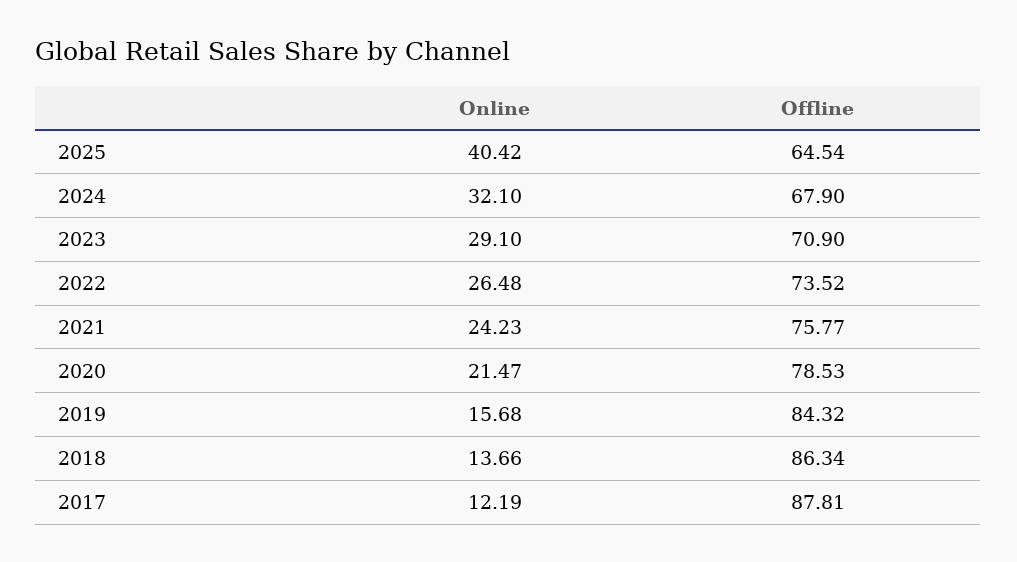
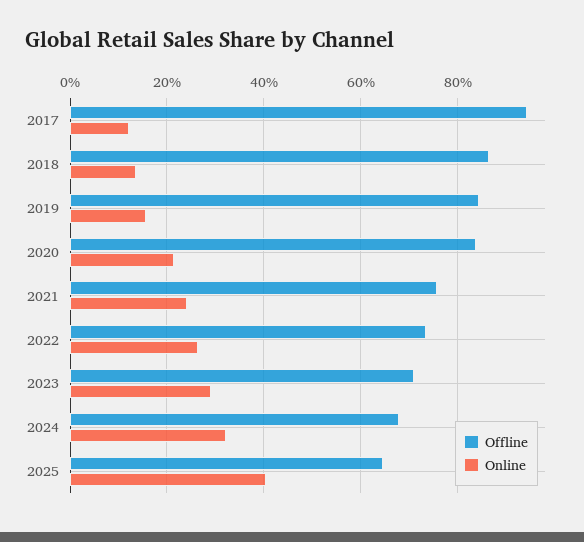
  {
    "Online": {
      "2025": 40.42,
      "2024": 32.1,
      "2023": 29.1,
      "2022": 26.48,
      "2021": 24.23,
      "2020": 21.47,
      "2019": 15.68,
      "2018": 13.66,
      "2017": 12.19
    },
    "Offline": {
      "2025": 64.54,
      "2024": 67.9,
      "2023": 70.9,
      "2022": 73.52,
      "2021": 75.77,
-     "2020": 78.53,
+     "2020": 84,
      "2019": 84.32,
      "2018": 86.34,
-     "2017": 87.81
+     "2017": 94
    }
  }

